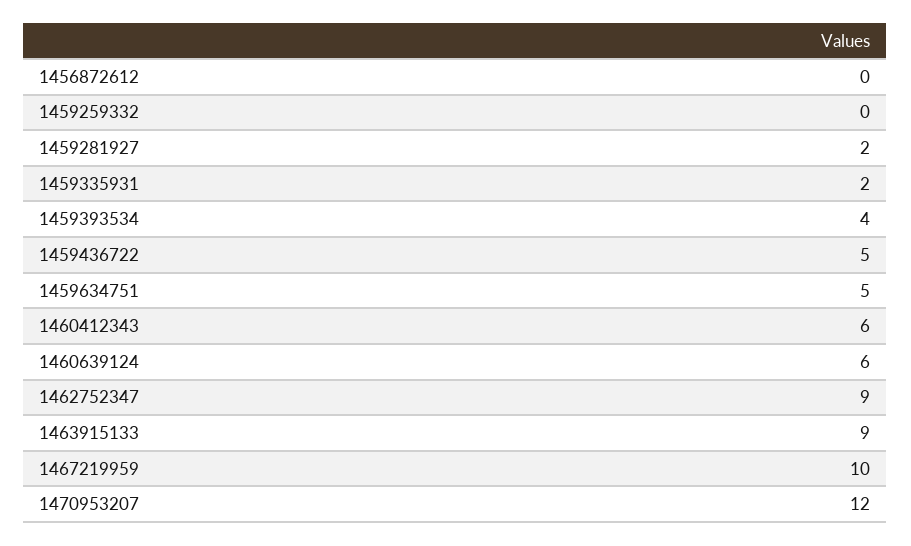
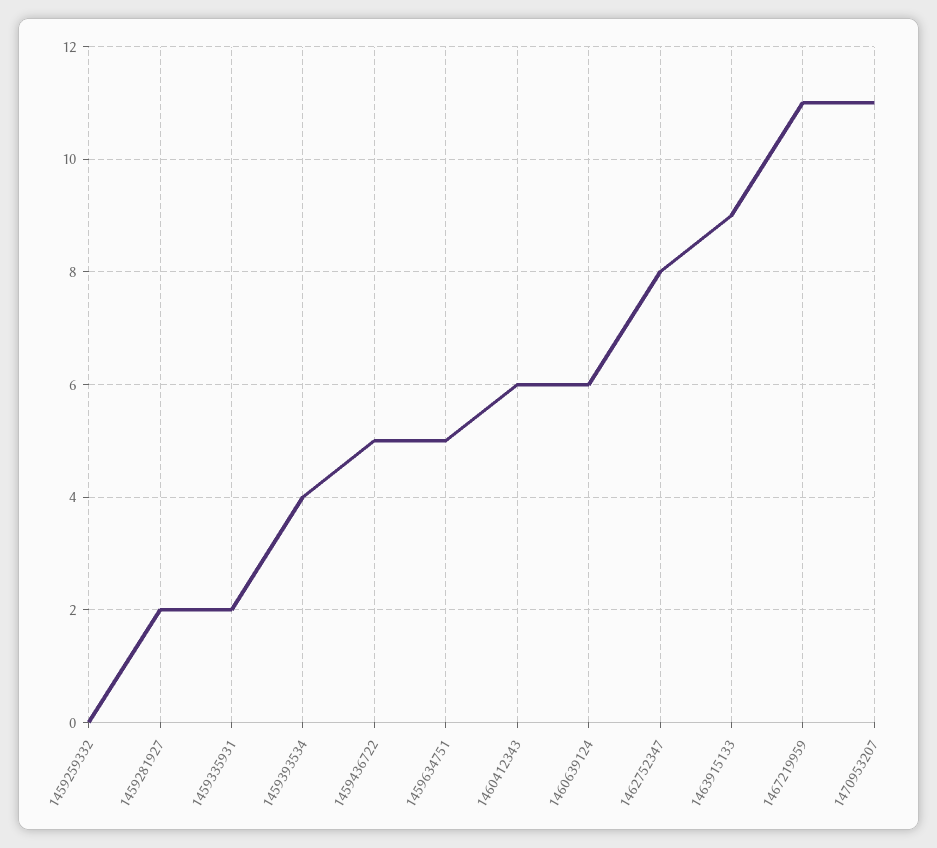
  {
-   "1456872612": 0,
    "1459259332": 0,
    "1459281927": 2,
    "1459335931": 2,
    "1459393534": 4,
    "1459436722": 5,
    "1459634751": 5,
    "1460412343": 6,
    "1460639124": 6,
-   "1462752347": 9,
+   "1462752347": 8,
    "1463915133": 9,
-   "1467219959": 10,
+   "1467219959": 11,
-   "1470953207": 12
+   "1470953207": 11
  }

